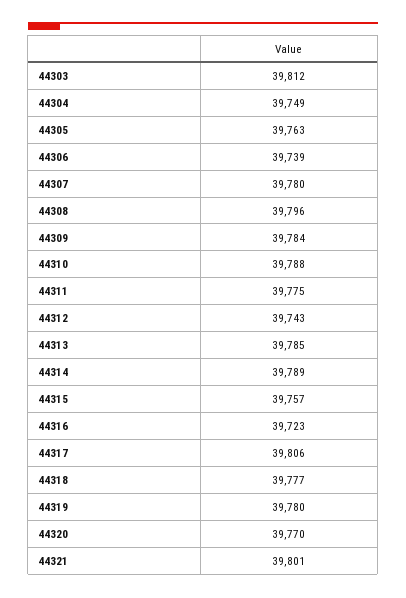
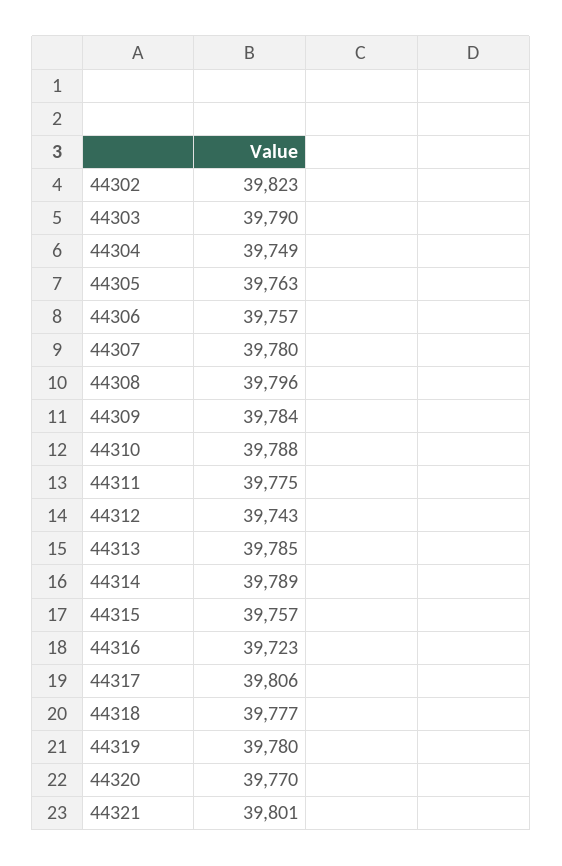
  {
-   "44303": 39812,
+   "44303": 39790,
    "44304": 39749,
    "44305": 39763,
-   "44306": 39739,
+   "44306": 39757,
    "44307": 39780,
    "44308": 39796,
    "44309": 39784,
    "44310": 39788,
    "44311": 39775,
    "44312": 39743,
    "44313": 39785,
    "44314": 39789,
    "44315": 39757,
    "44316": 39723,
    "44317": 39806,
    "44318": 39777,
    "44319": 39780,
    "44320": 39770,
-   "44321": 39801
+   "44321": 39801,
+   "44302": 39823
  }

